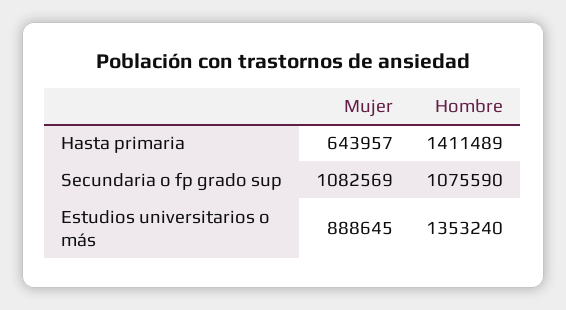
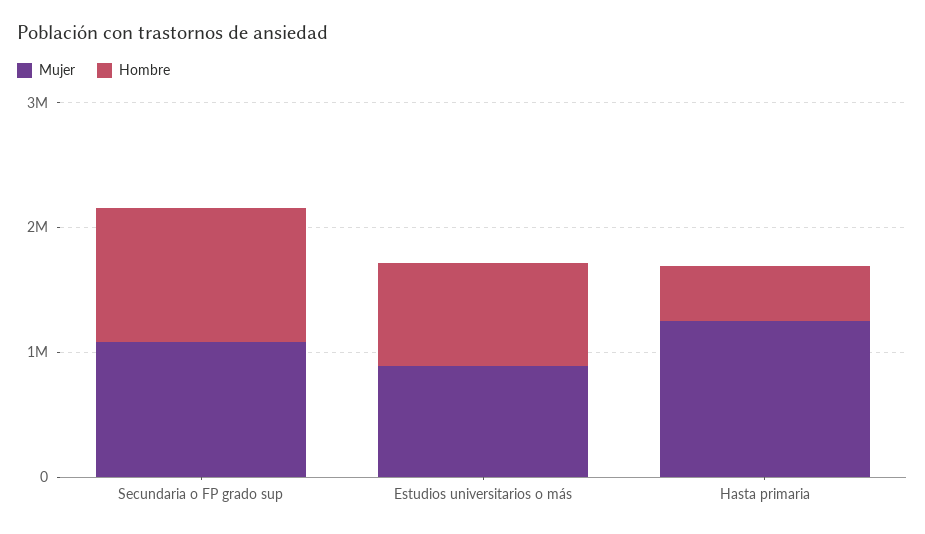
  {
    "Mujer": {
-     "Hasta primaria": 643957,
+     "Hasta primaria": 1200000,
      "Secundaria o fp grado sup": 1082569,
      "Estudios universitarios o más": 888645
    },
    "Hombre": {
-     "Hasta primaria": 1411489,
+     "Hasta primaria": 400000,
      "Secundaria o fp grado sup": 1075590,
-     "Estudios universitarios o más": 1353240
+     "Estudios universitarios o más": 800000
    }
  }

